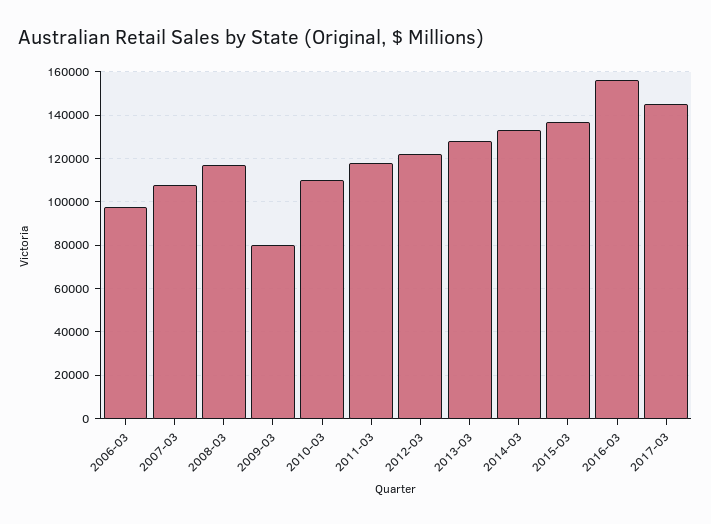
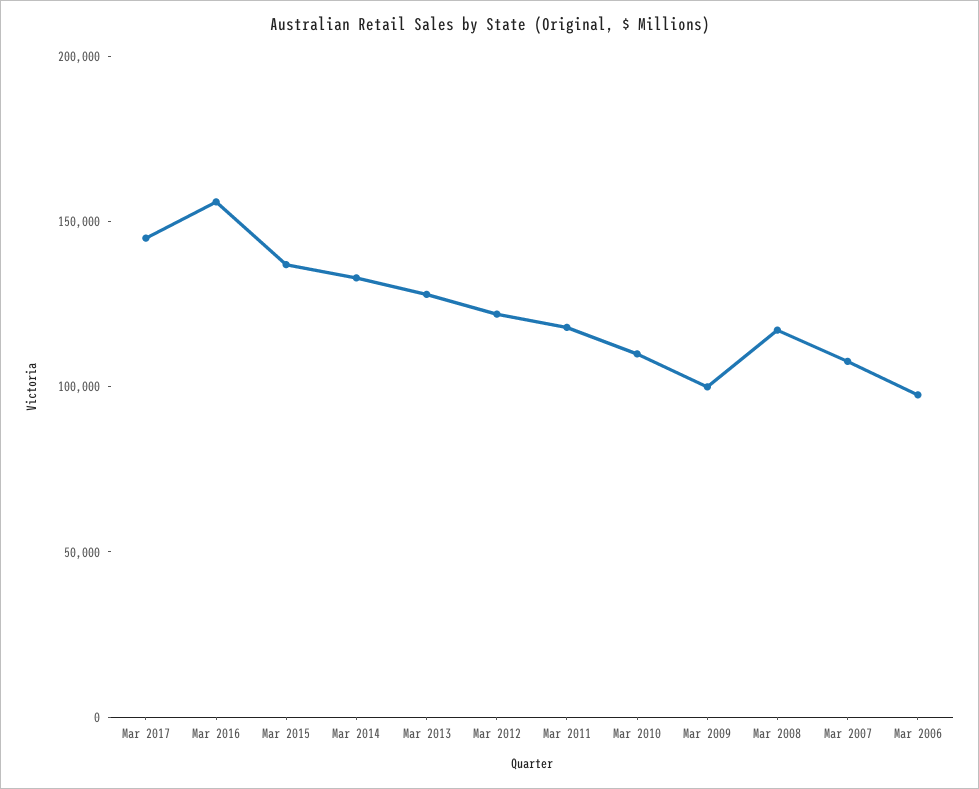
  {
    "2006-03": 100000,
    "2007-03": 110000,
    "2008-03": 115000,
-   "2009-03": 80000,
+   "2009-03": 100000,
    "2010-03": 110000,
    "2011-03": 120000,
    "2012-03": 120000,
    "2013-03": 130000,
    "2014-03": 135000,
    "2015-03": 135000,
    "2016-03": 155000,
    "2017-03": 145000
  }

